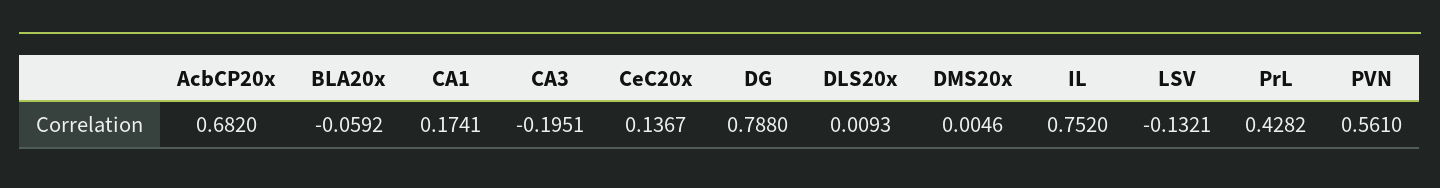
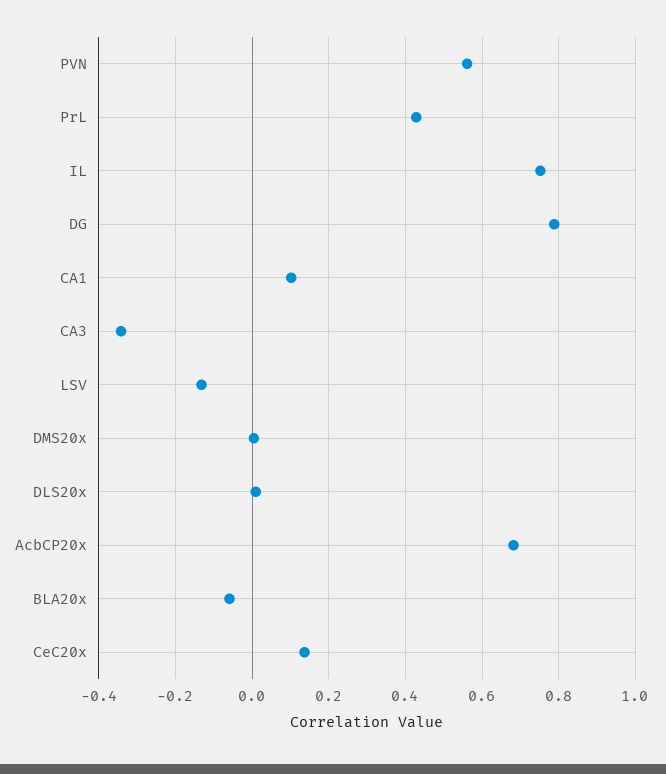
  {
    "AcbCP20x": 0.682,
    "BLA20x": -0.0592,
-   "CA1": 0.1741,
+   "CA1": 0.1,
-   "CA3": -0.1951,
+   "CA3": -0.34,
    "CeC20x": 0.1367,
    "DG": 0.788,
    "DLS20x": 0.0093,
    "DMS20x": 0.0046,
    "IL": 0.752,
    "LSV": -0.1321,
    "PrL": 0.4282,
    "PVN": 0.561
  }

